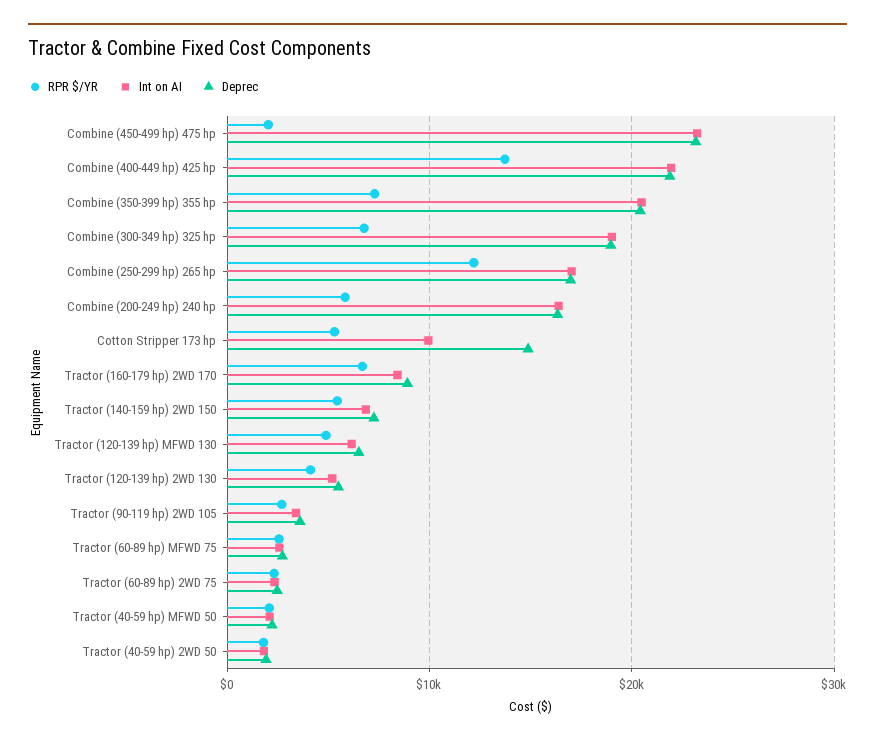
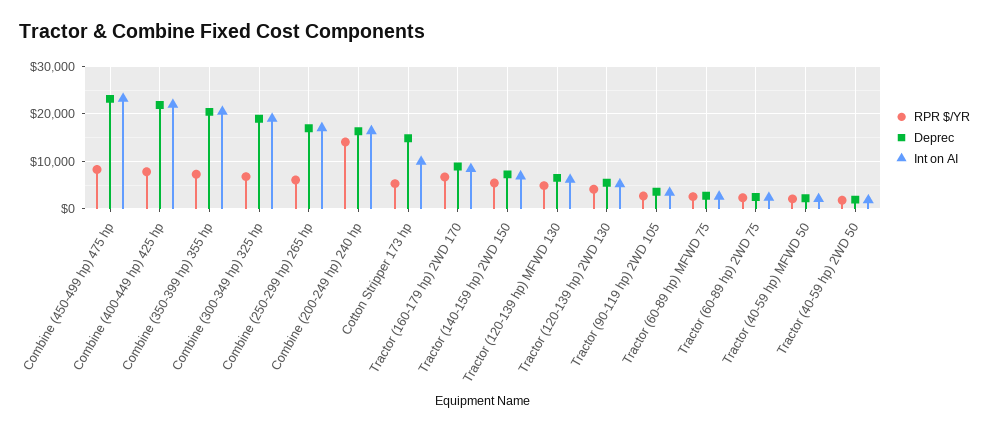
  {
    "RPR $/YR": {
-     "Combine (450-499 hp) 475 hp": 2000,
+     "Combine (450-499 hp) 475 hp": 8000,
-     "Combine (400-449 hp) 425 hp": 14000,
+     "Combine (400-449 hp) 425 hp": 8000,
      "Combine (350-399 hp) 355 hp": 7000,
      "Combine (300-349 hp) 325 hp": 7000,
-     "Combine (250-299 hp) 265 hp": 12000,
+     "Combine (250-299 hp) 265 hp": 6000,
-     "Combine (200-249 hp) 240 hp": 6000,
+     "Combine (200-249 hp) 240 hp": 14000,
      "Cotton Stripper 173 hp": 5000,
      "Tractor (160-179 hp) 2WD 170": 7000,
      "Tractor (140-159 hp) 2WD 150": 5000,
      "Tractor (120-139 hp) MFWD 130": 5000,
      "Tractor (120-139 hp) 2WD 130": 4000,
      "Tractor (90-119 hp) 2WD 105": 3000,
      "Tractor (60-89 hp) MFWD 75": 3000,
      "Tractor (60-89 hp) 2WD 75": 2000,
      "Tractor (40-59 hp) MFWD 50": 2000,
      "Tractor (40-59 hp) 2WD 50": 2000
    },
    "Int on AI": {
      "Combine (450-499 hp) 475 hp": 23000,
      "Combine (400-449 hp) 425 hp": 22000,
      "Combine (350-399 hp) 355 hp": 20000,
      "Combine (300-349 hp) 325 hp": 19000,
      "Combine (250-299 hp) 265 hp": 17000,
      "Combine (200-249 hp) 240 hp": 16000,
      "Cotton Stripper 173 hp": 10000,
      "Tractor (160-179 hp) 2WD 170": 8000,
      "Tractor (140-159 hp) 2WD 150": 7000,
      "Tractor (120-139 hp) MFWD 130": 6000,
      "Tractor (120-139 hp) 2WD 130": 5000,
      "Tractor (90-119 hp) 2WD 105": 3000,
      "Tractor (60-89 hp) MFWD 75": 3000,
      "Tractor (60-89 hp) 2WD 75": 2000,
      "Tractor (40-59 hp) MFWD 50": 2000,
      "Tractor (40-59 hp) 2WD 50": 2000
    },
    "Deprec": {
      "Combine (450-499 hp) 475 hp": 23000,
      "Combine (400-449 hp) 425 hp": 22000,
      "Combine (350-399 hp) 355 hp": 20000,
      "Combine (300-349 hp) 325 hp": 19000,
      "Combine (250-299 hp) 265 hp": 17000,
      "Combine (200-249 hp) 240 hp": 16000,
      "Cotton Stripper 173 hp": 15000,
      "Tractor (160-179 hp) 2WD 170": 9000,
      "Tractor (140-159 hp) 2WD 150": 7000,
      "Tractor (120-139 hp) MFWD 130": 7000,
      "Tractor (120-139 hp) 2WD 130": 6000,
      "Tractor (90-119 hp) 2WD 105": 4000,
      "Tractor (60-89 hp) MFWD 75": 3000,
      "Tractor (60-89 hp) 2WD 75": 2000,
      "Tractor (40-59 hp) MFWD 50": 2000,
      "Tractor (40-59 hp) 2WD 50": 2000
    }
  }

